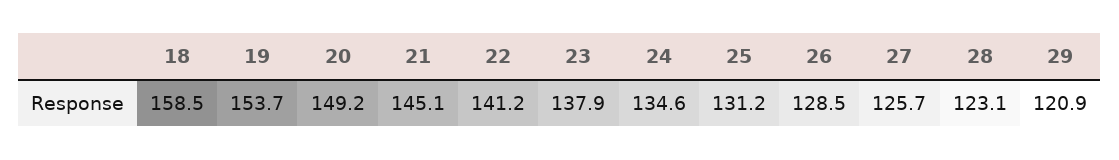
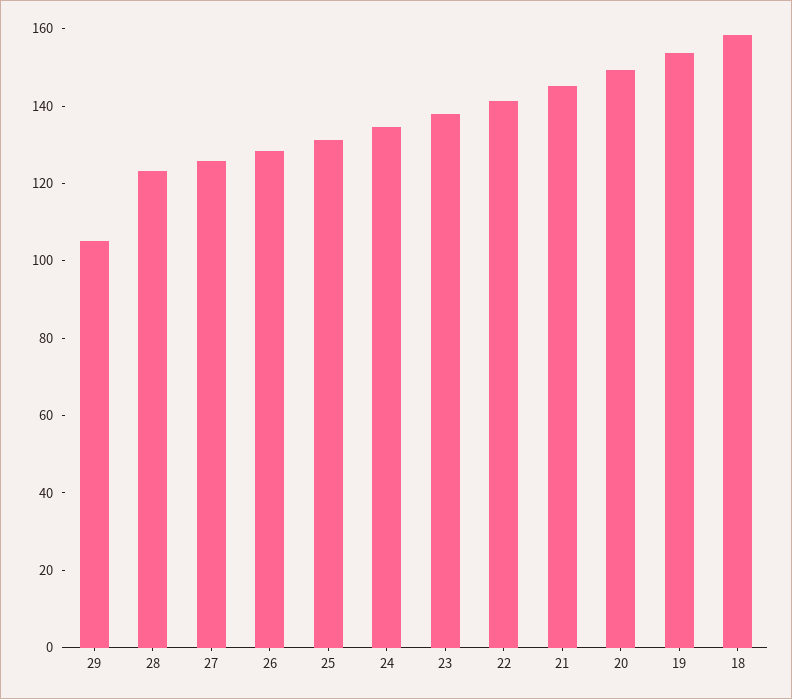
  {
    "18": 158.5,
    "19": 153.7,
    "20": 149.2,
    "21": 145.1,
    "22": 141.2,
    "23": 137.9,
    "24": 134.6,
    "25": 131.2,
    "26": 128.5,
    "27": 125.7,
    "28": 123.1,
-   "29": 120.9
+   "29": 105
  }

